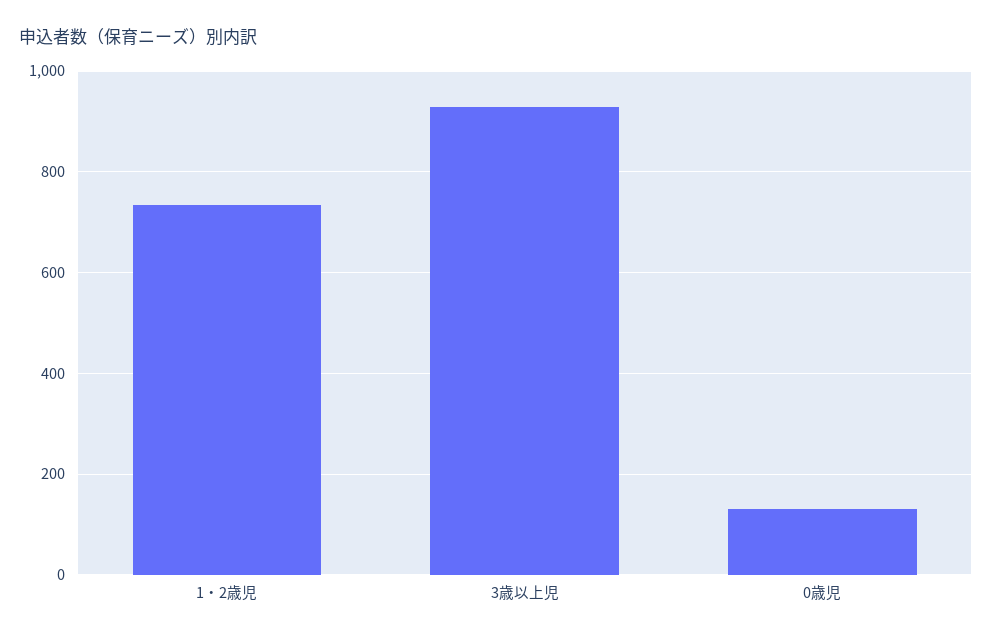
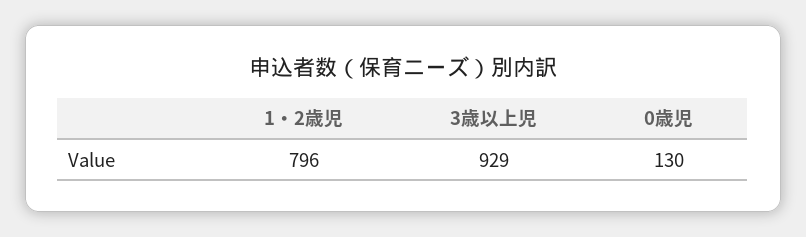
  {
-   "1・2歳児": 740,
+   "1・2歳児": 796,
    "3歳以上児": 929,
    "0歳児": 130
  }

